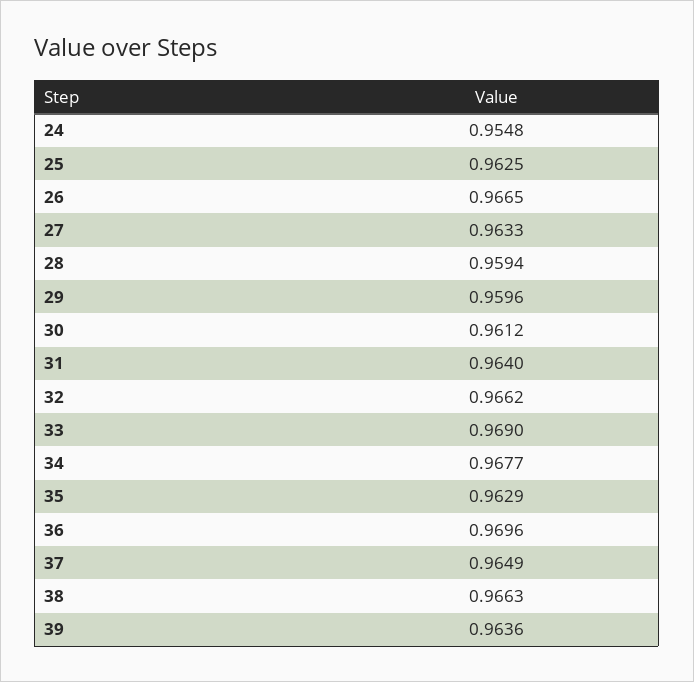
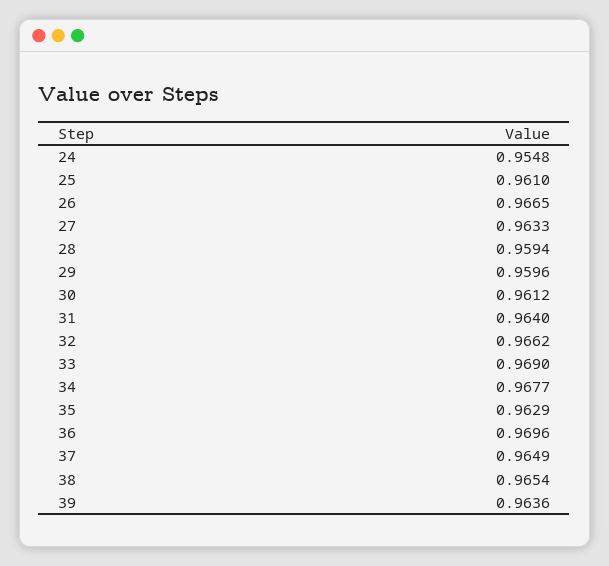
  {
    "24": 0.9548,
-   "25": 0.9625,
+   "25": 0.961,
    "26": 0.9665,
    "27": 0.9633,
    "28": 0.9594,
    "29": 0.9596,
    "30": 0.9612,
    "31": 0.964,
    "32": 0.9662,
    "33": 0.969,
    "34": 0.9677,
    "35": 0.9629,
    "36": 0.9696,
    "37": 0.9649,
-   "38": 0.9663,
+   "38": 0.9654,
    "39": 0.9636
  }

